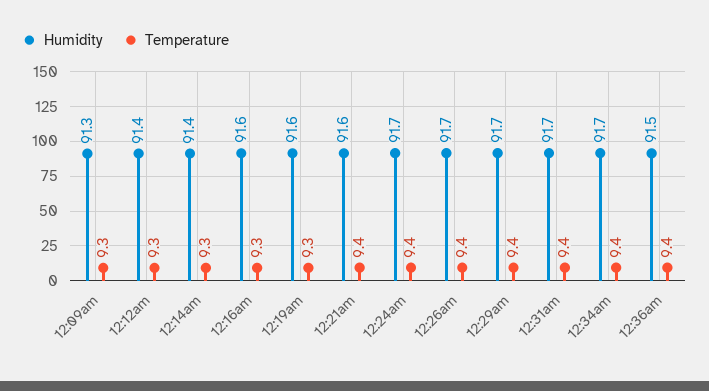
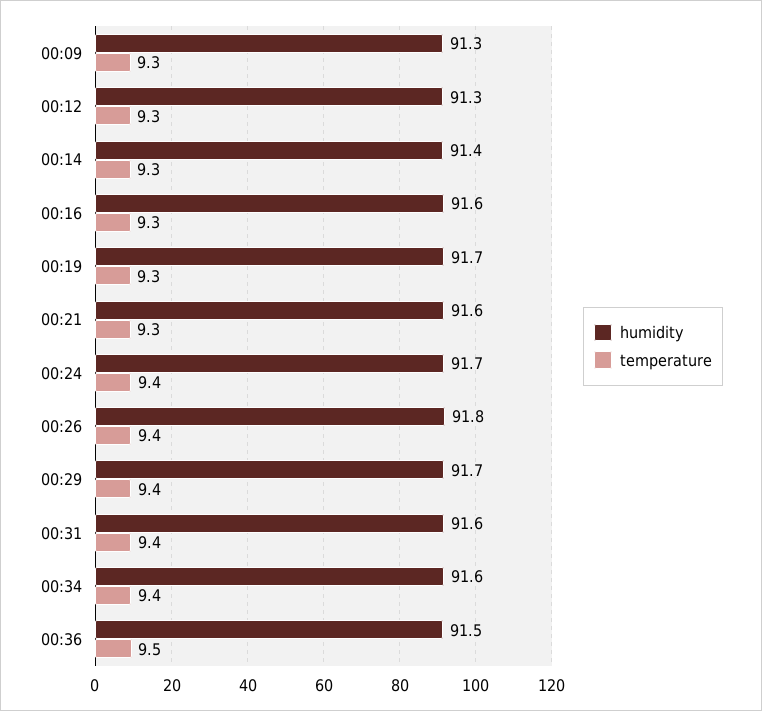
  {
    "Humidity": {
      "12:09am": 91.3,
-     "12:12am": 91.4,
+     "12:12am": 91.3,
      "12:14am": 91.4,
      "12:16am": 91.6,
-     "12:19am": 91.6,
+     "12:19am": 91.7,
      "12:21am": 91.6,
      "12:24am": 91.7,
-     "12:26am": 91.7,
+     "12:26am": 91.8,
      "12:29am": 91.7,
-     "12:31am": 91.7,
+     "12:31am": 91.6,
-     "12:34am": 91.7,
+     "12:34am": 91.6,
      "12:36am": 91.5
    },
    "Temperature": {
      "12:09am": 9.3,
      "12:12am": 9.3,
      "12:14am": 9.3,
      "12:16am": 9.3,
      "12:19am": 9.3,
-     "12:21am": 9.4,
+     "12:21am": 9.3,
      "12:24am": 9.4,
      "12:26am": 9.4,
      "12:29am": 9.4,
      "12:31am": 9.4,
      "12:34am": 9.4,
-     "12:36am": 9.4
+     "12:36am": 9.5
    }
  }

